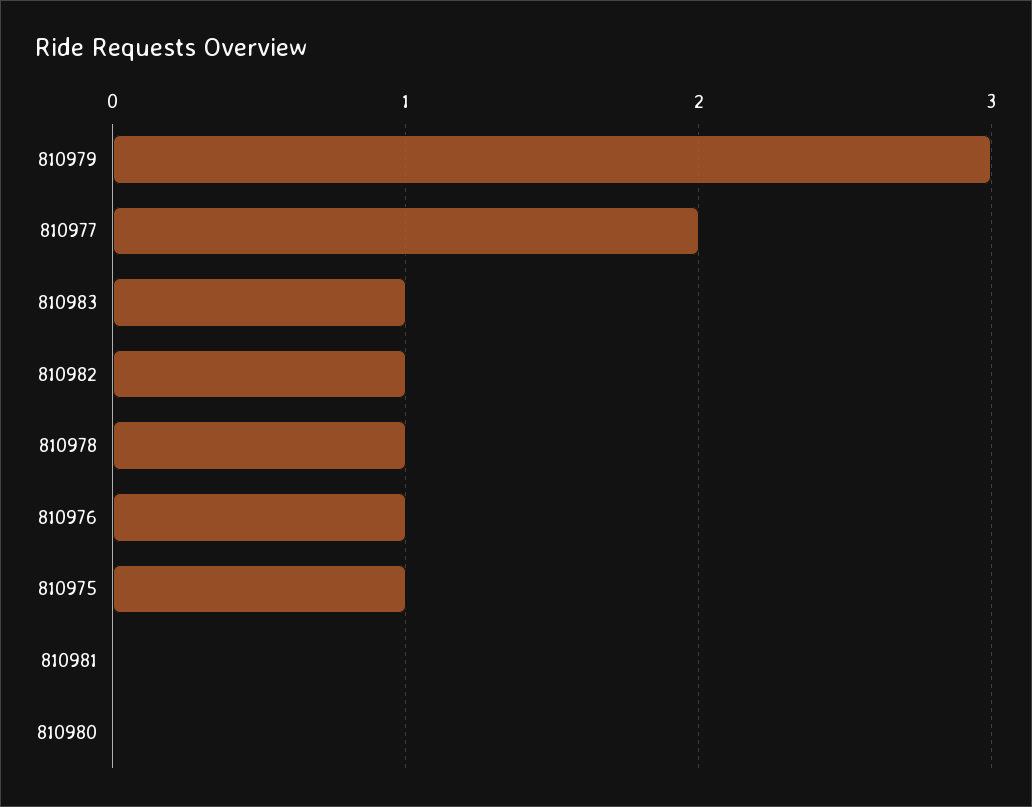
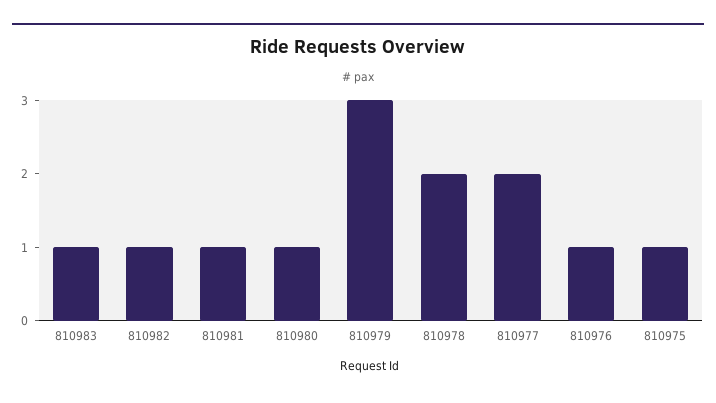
  {
    "810979": 3,
    "810977": 2,
    "810983": 1,
    "810982": 1,
-   "810978": 1,
+   "810978": 2,
    "810976": 1,
    "810975": 1,
-   "810981": 0,
+   "810981": 1,
-   "810980": 0
+   "810980": 1
  }

